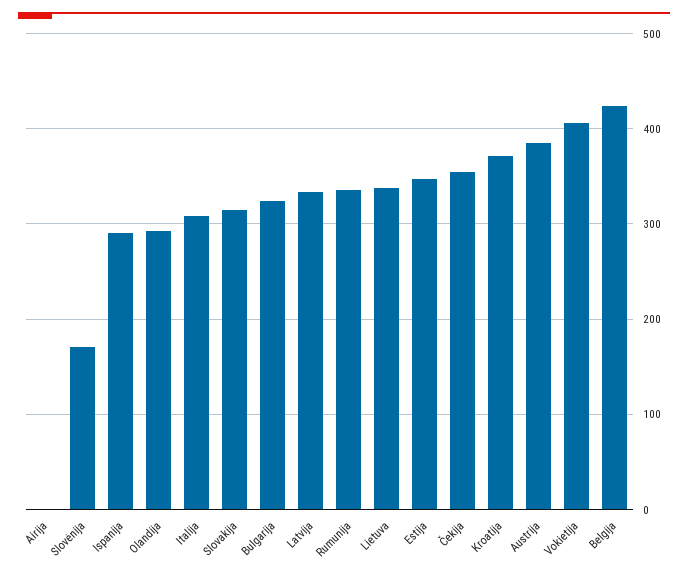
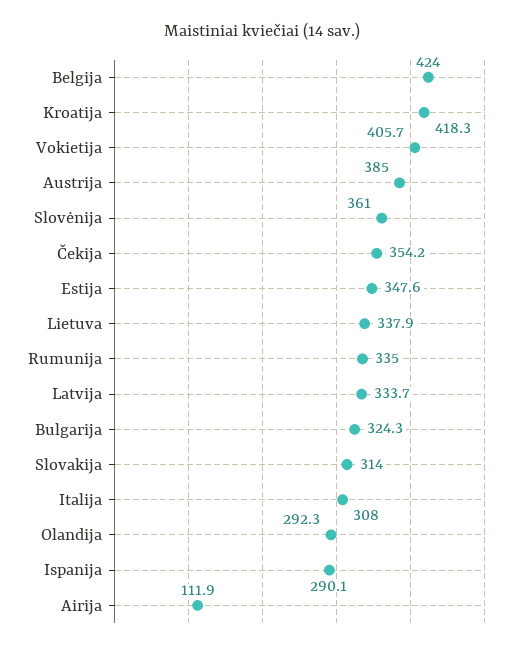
  {
-   "Airija": 0,
+   "Airija": 111.9,
-   "Slovėnija": 170,
+   "Slovėnija": 361,
    "Ispanija": 290.1,
    "Olandija": 292.3,
    "Italija": 308,
    "Slovakija": 314,
    "Bulgarija": 324.3,
    "Latvija": 333.7,
    "Rumunija": 335,
    "Lietuva": 337.9,
    "Estija": 347.6,
    "Čekija": 354.2,
-   "Kroatija": 370,
+   "Kroatija": 418.3,
    "Austrija": 385,
    "Vokietija": 405.7,
    "Belgija": 424
  }

